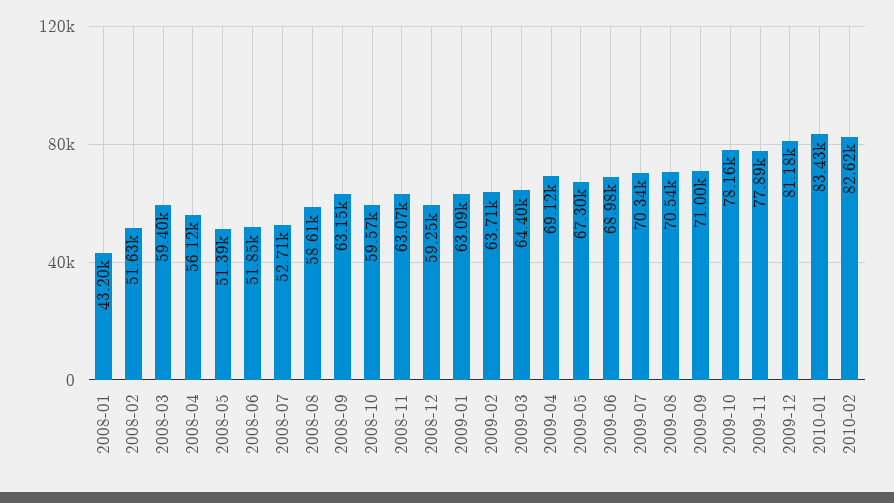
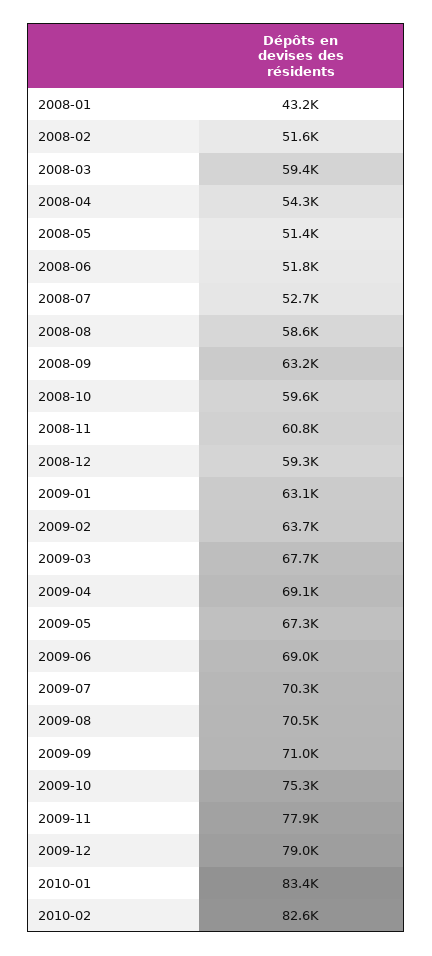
  {
    "2008-01": 43200,
    "2008-02": 51630,
    "2008-03": 59400,
-   "2008-04": 56120,
+   "2008-04": 54300,
    "2008-05": 51390,
    "2008-06": 51850,
    "2008-07": 52710,
    "2008-08": 58610,
    "2008-09": 63150,
    "2008-10": 59570,
-   "2008-11": 63070,
+   "2008-11": 60800,
    "2008-12": 59250,
    "2009-01": 63090,
    "2009-02": 63710,
-   "2009-03": 64400,
+   "2009-03": 67700,
    "2009-04": 69120,
    "2009-05": 67300,
    "2009-06": 68980,
    "2009-07": 70340,
    "2009-08": 70540,
    "2009-09": 71000,
-   "2009-10": 78160,
+   "2009-10": 75300,
    "2009-11": 77890,
-   "2009-12": 81180,
+   "2009-12": 79000,
    "2010-01": 83430,
    "2010-02": 82620
  }

